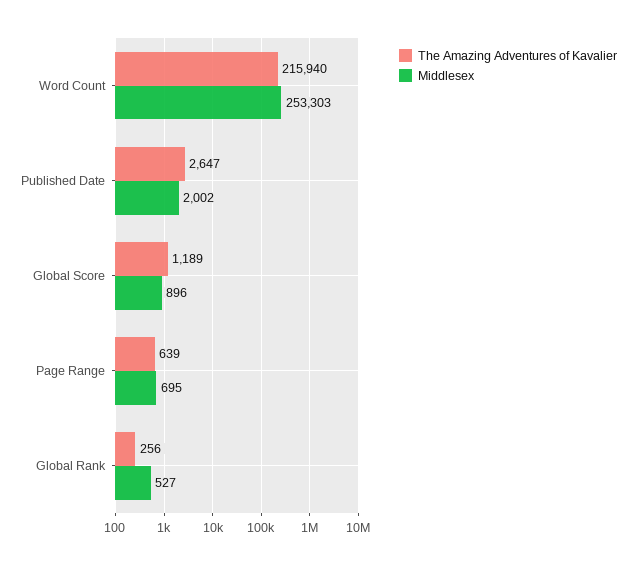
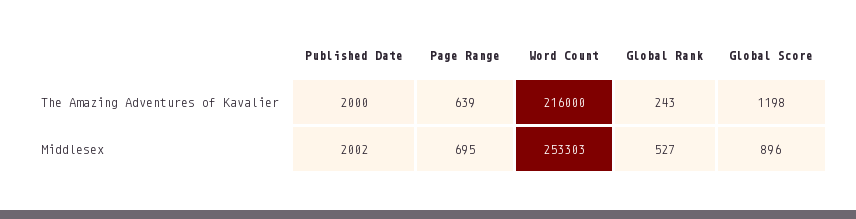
  {
    "The Amazing Adventures of Kavalier": {
-     "Word Count": 215940,
+     "Word Count": 216000,
-     "Published Date": 2647,
+     "Published Date": 2000,
-     "Global Score": 1189,
+     "Global Score": 1198,
      "Page Range": 639,
-     "Global Rank": 256
+     "Global Rank": 243
    },
    "Middlesex": {
      "Word Count": 253303,
      "Published Date": 2002,
      "Global Score": 896,
      "Page Range": 695,
      "Global Rank": 527
    }
  }

